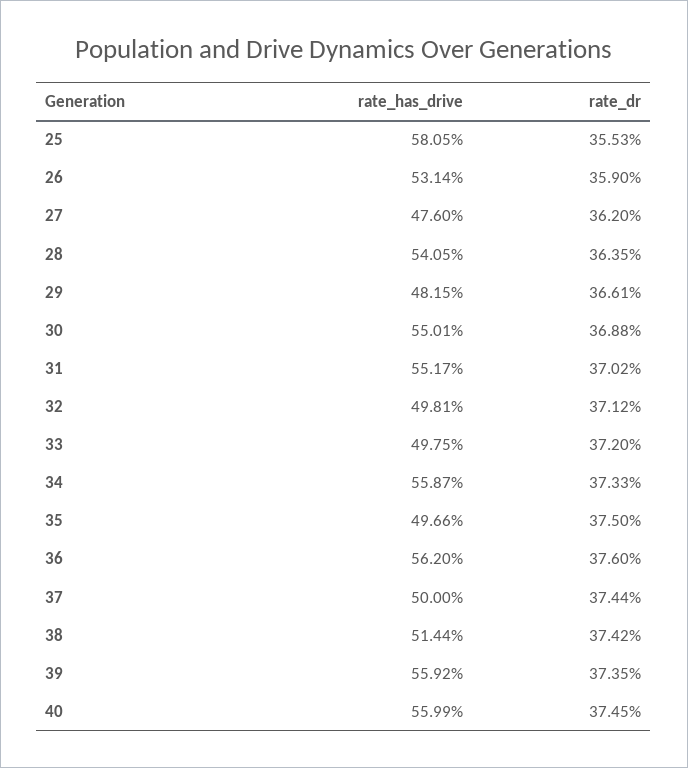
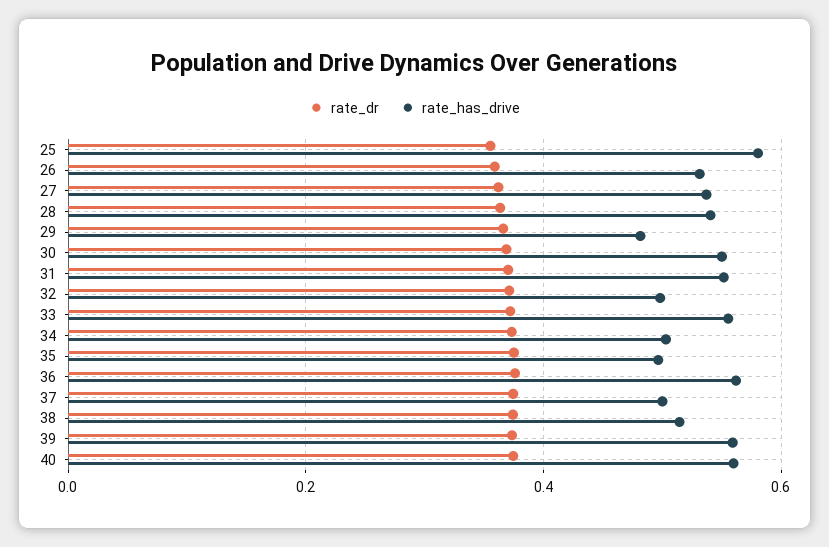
  {
    "rate_has_drive": {
      "25": 0.5805,
      "26": 0.5314,
-     "27": 0.476,
+     "27": 0.54,
      "28": 0.5405,
      "29": 0.4815,
      "30": 0.5501,
      "31": 0.5517,
      "32": 0.4981,
-     "33": 0.4975,
+     "33": 0.56,
-     "34": 0.5587,
+     "34": 0.5,
      "35": 0.4966,
      "36": 0.562,
      "37": 0.5,
      "38": 0.5144,
      "39": 0.5592,
      "40": 0.5599
    },
    "rate_dr": {
      "25": 0.3553,
      "26": 0.359,
      "27": 0.362,
      "28": 0.3635,
      "29": 0.3661,
      "30": 0.3688,
      "31": 0.3702,
      "32": 0.3712,
      "33": 0.372,
      "34": 0.3733,
      "35": 0.375,
      "36": 0.376,
      "37": 0.3744,
      "38": 0.3742,
      "39": 0.3735,
      "40": 0.3745
    }
  }

